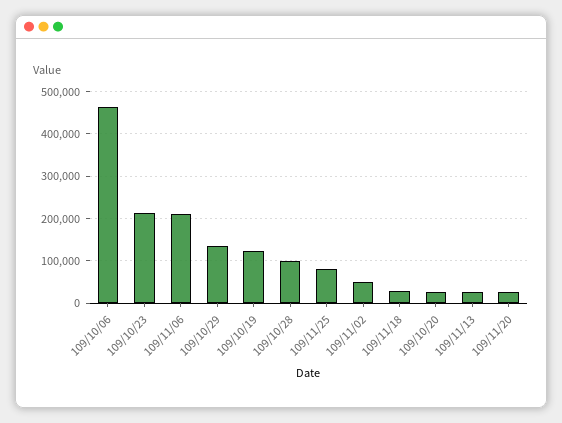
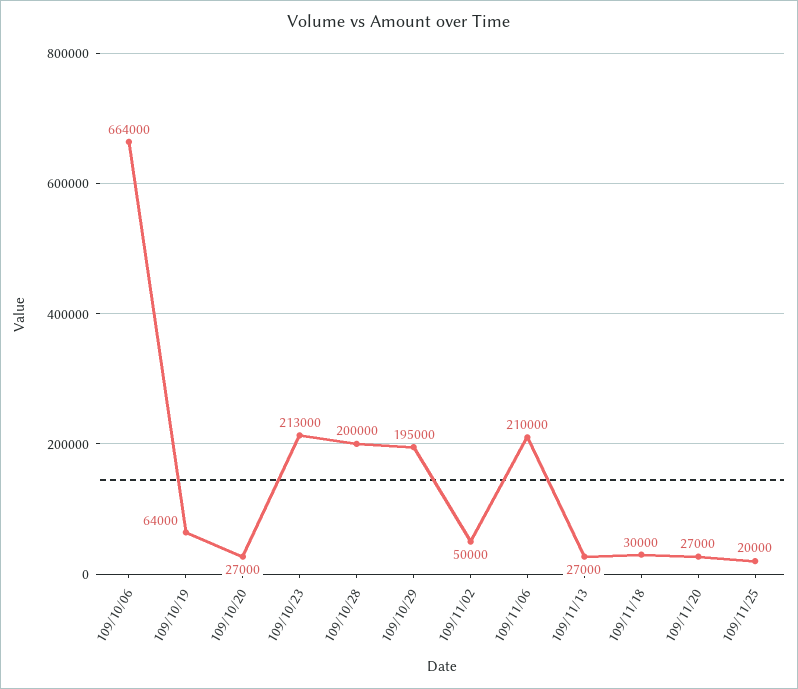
  {
-   "109/10/06": 460000,
+   "109/10/06": 664000,
    "109/10/23": 213000,
    "109/11/06": 210000,
-   "109/10/29": 140000,
+   "109/10/29": 195000,
-   "109/10/19": 120000,
+   "109/10/19": 64000,
-   "109/10/28": 100000,
+   "109/10/28": 200000,
-   "109/11/25": 80000,
+   "109/11/25": 20000,
    "109/11/02": 50000,
    "109/11/18": 30000,
    "109/10/20": 27000,
    "109/11/13": 27000,
    "109/11/20": 27000
  }

